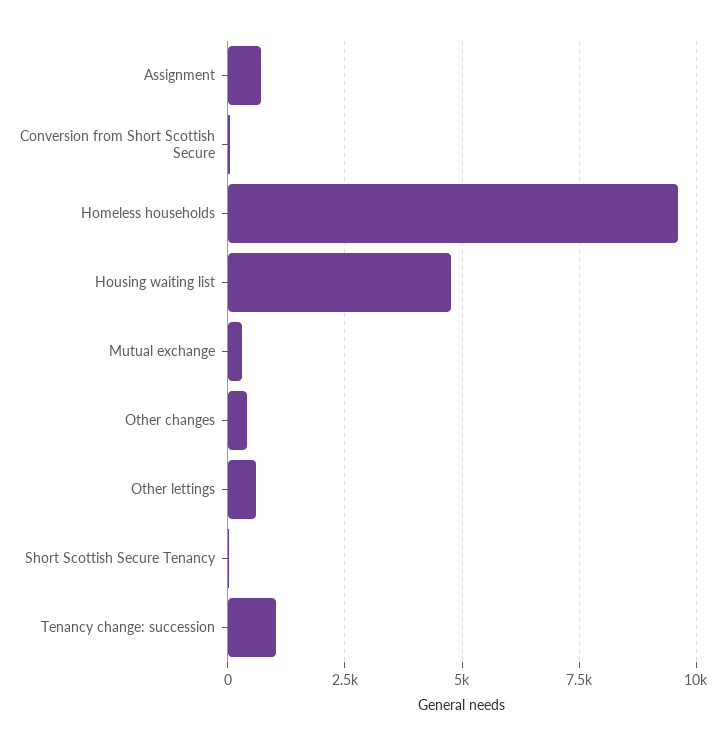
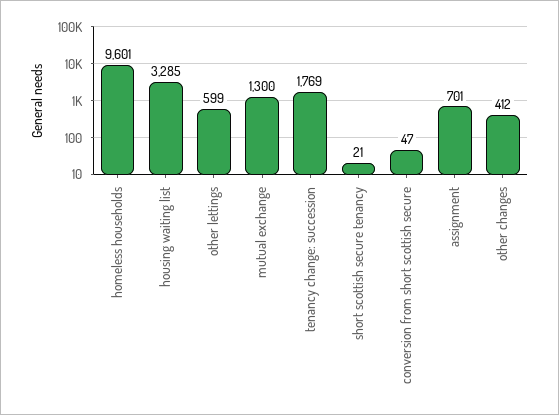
  {
    "Assignment": 701,
    "Conversion from Short Scottish Secure": 47,
    "Homeless households": 9601,
-   "Housing waiting list": 4750,
+   "Housing waiting list": 3285,
-   "Mutual exchange": 250,
+   "Mutual exchange": 1300,
    "Other changes": 412,
    "Other lettings": 599,
    "Short Scottish Secure Tenancy": 21,
-   "Tenancy change: succession": 1000
+   "Tenancy change: succession": 1769
  }

